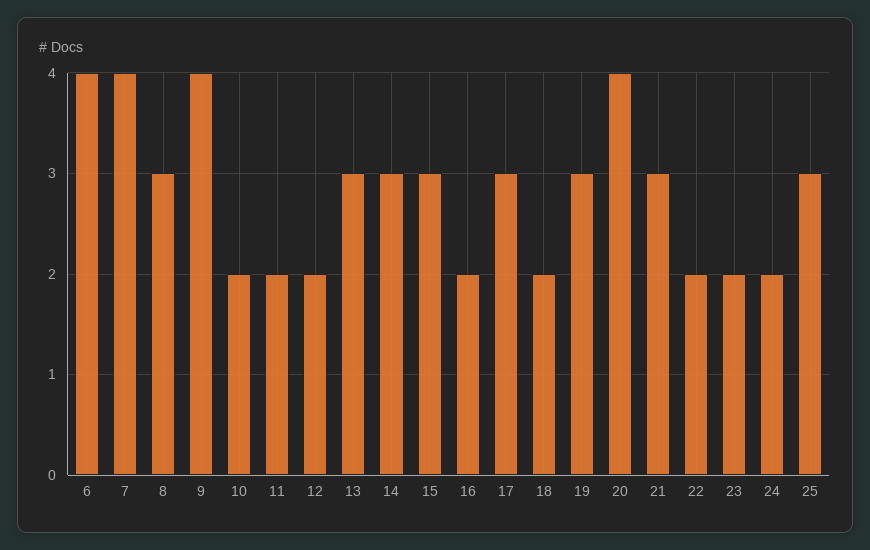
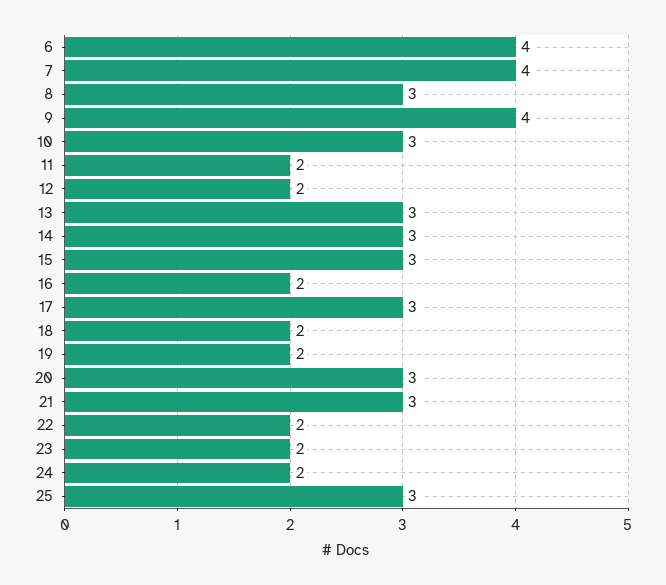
  {
    "6": 4,
    "7": 4,
    "8": 3,
    "9": 4,
-   "10": 2,
+   "10": 3,
    "11": 2,
    "12": 2,
    "13": 3,
    "14": 3,
    "15": 3,
    "16": 2,
    "17": 3,
    "18": 2,
-   "19": 3,
+   "19": 2,
-   "20": 4,
+   "20": 3,
    "21": 3,
    "22": 2,
    "23": 2,
    "24": 2,
    "25": 3
  }

